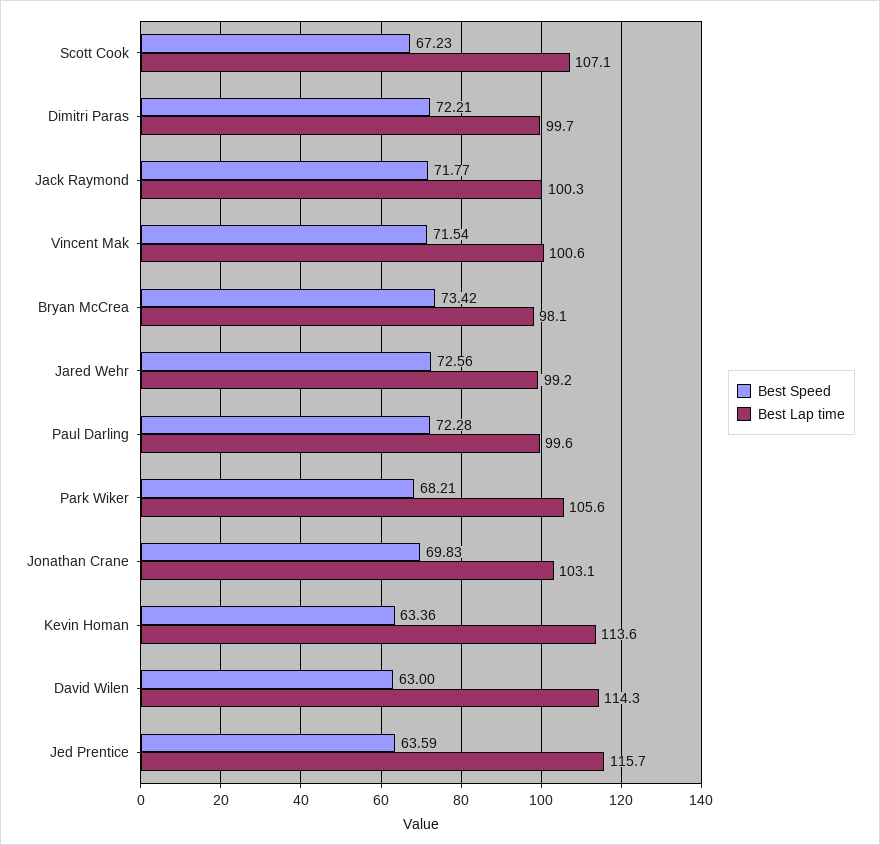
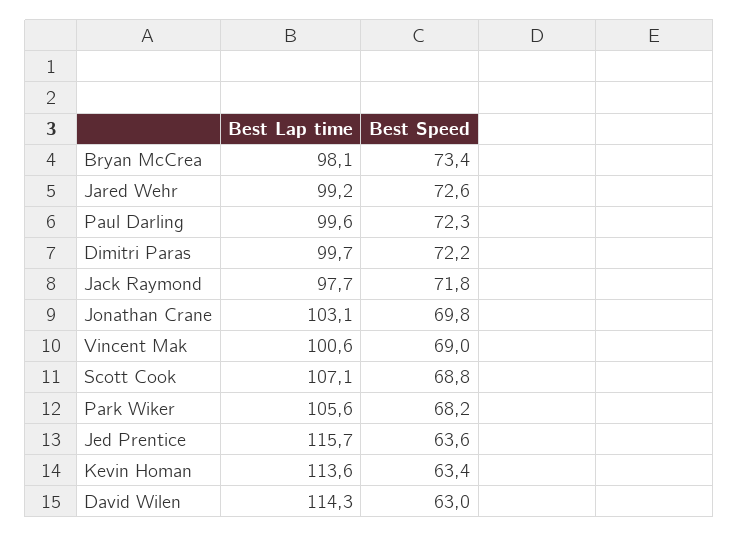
  {
    "Best Speed": {
-     "Scott Cook": 67.23,
+     "Scott Cook": 68.8,
      "Dimitri Paras": 72.21,
      "Jack Raymond": 71.77,
-     "Vincent Mak": 71.54,
+     "Vincent Mak": 69,
      "Bryan McCrea": 73.42,
      "Jared Wehr": 72.56,
      "Paul Darling": 72.28,
      "Park Wiker": 68.21,
      "Jonathan Crane": 69.83,
      "Kevin Homan": 63.36,
      "David Wilen": 63,
      "Jed Prentice": 63.59
    },
    "Best Lap time": {
      "Scott Cook": 107.1,
      "Dimitri Paras": 99.7,
-     "Jack Raymond": 100.3,
+     "Jack Raymond": 97.7,
      "Vincent Mak": 100.6,
      "Bryan McCrea": 98.1,
      "Jared Wehr": 99.2,
      "Paul Darling": 99.6,
      "Park Wiker": 105.6,
      "Jonathan Crane": 103.1,
      "Kevin Homan": 113.6,
      "David Wilen": 114.3,
      "Jed Prentice": 115.7
    }
  }

